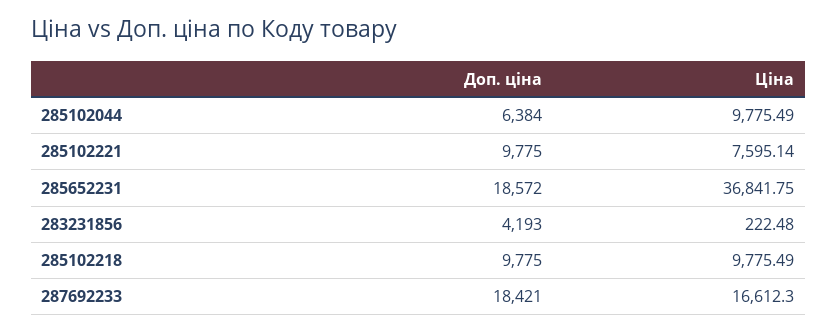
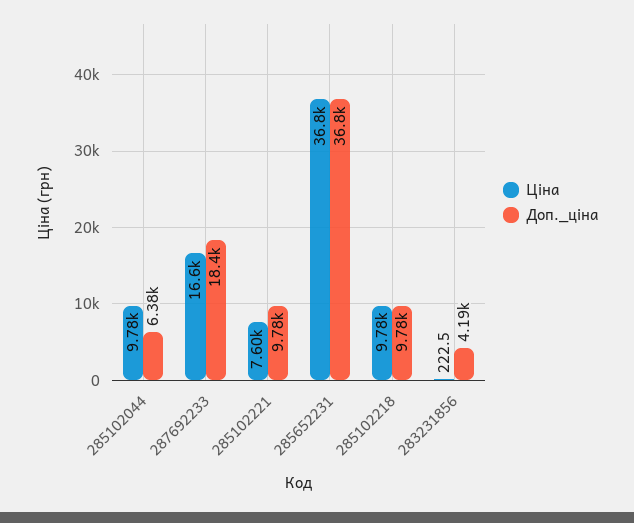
  {
    "Доп. ціна": {
      "285102044": 6384,
      "285102221": 9775,
-     "285652231": 18572,
+     "285652231": 36800,
      "283231856": 4193,
      "285102218": 9775,
      "287692233": 18421
    },
    "Ціна": {
      "285102044": 9775.49,
      "285102221": 7595.14,
      "285652231": 36841.75,
      "283231856": 222.48,
      "285102218": 9775.49,
      "287692233": 16612.3
    }
  }

